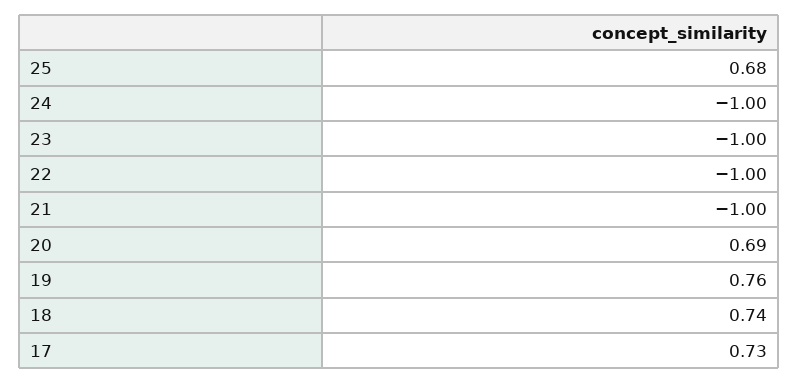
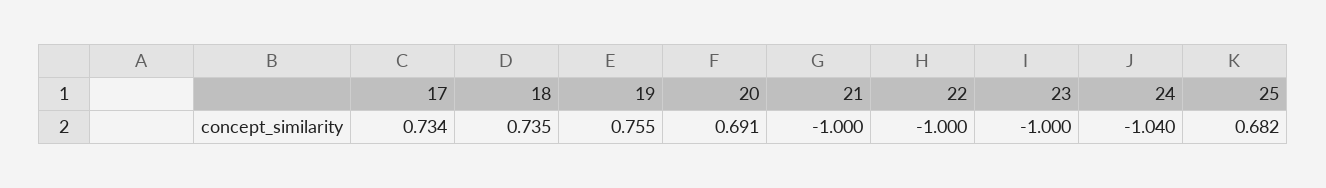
  {
    "25": 0.682,
-   "24": -1,
+   "24": -1.04,
    "23": -1,
    "22": -1,
    "21": -1,
    "20": 0.691,
    "19": 0.755,
    "18": 0.735,
    "17": 0.734
  }

